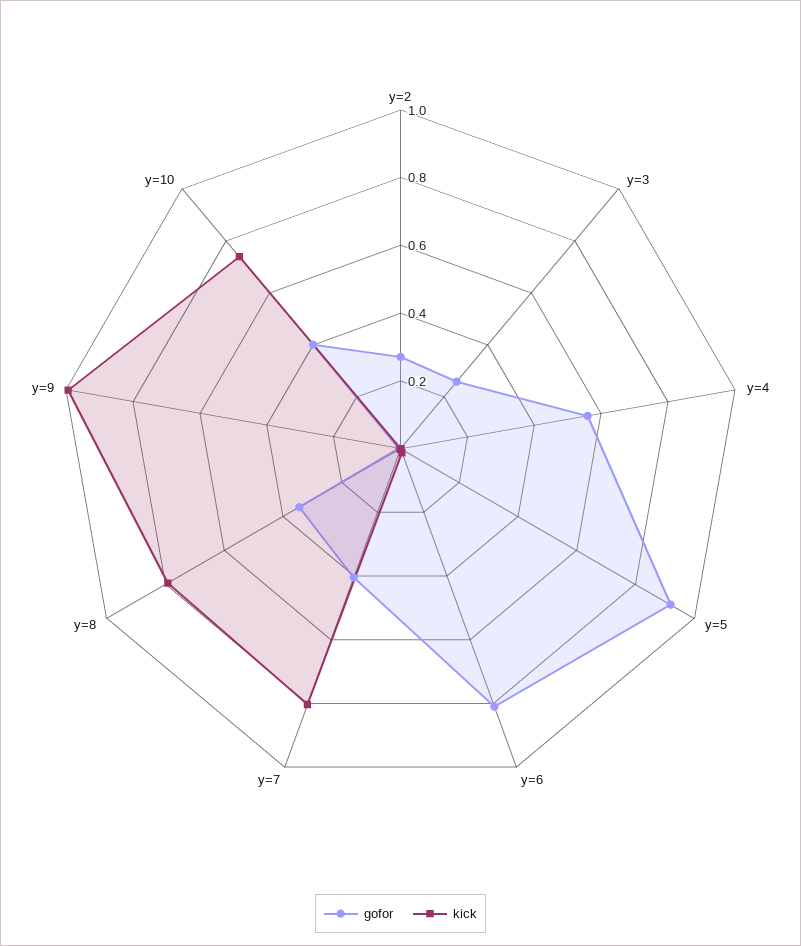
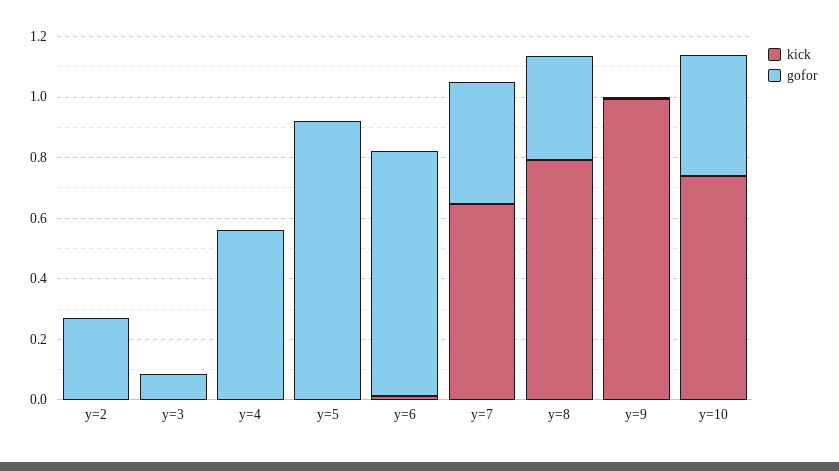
  {
    "gofor": {
      "y=2": 0.25,
-     "y=3": 0.25,
+     "y=3": 0.1,
      "y=4": 0.55,
      "y=5": 0.9,
      "y=6": 0.8,
      "y=7": 0.4,
      "y=8": 0.35,
      "y=9": 0,
      "y=10": 0.4
    },
    "kick": {
      "y=2": 0,
      "y=3": 0,
      "y=4": 0,
      "y=5": 0,
      "y=6": 0,
-     "y=7": 0.8,
+     "y=7": 0.65,
      "y=8": 0.8,
      "y=9": 1,
      "y=10": 0.75
    }
  }

